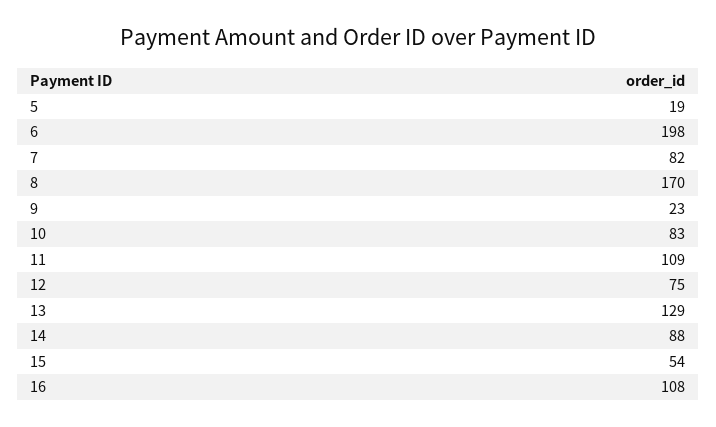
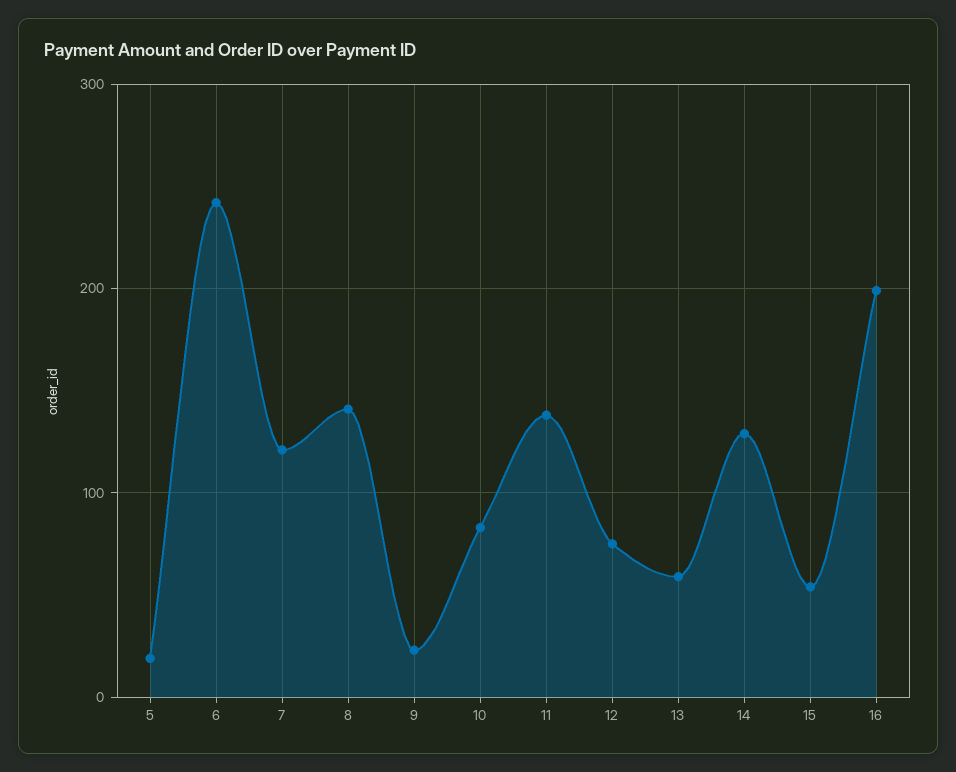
  {
    "5": 19,
-   "6": 198,
+   "6": 240,
-   "7": 82,
+   "7": 120,
-   "8": 170,
+   "8": 140,
    "9": 23,
    "10": 83,
-   "11": 109,
+   "11": 140,
    "12": 75,
-   "13": 129,
+   "13": 60,
-   "14": 88,
+   "14": 130,
    "15": 54,
-   "16": 108
+   "16": 200
  }

